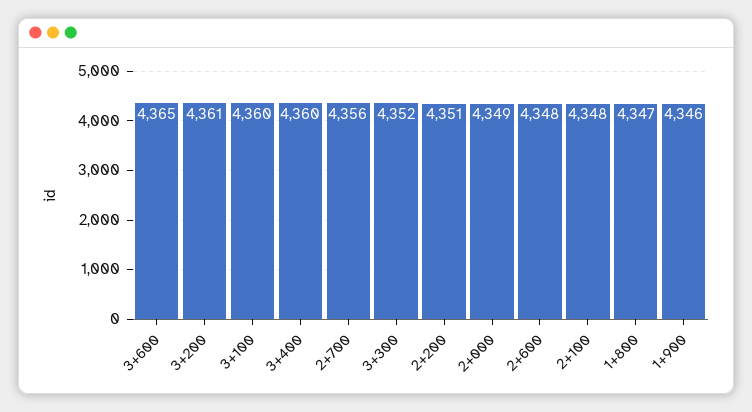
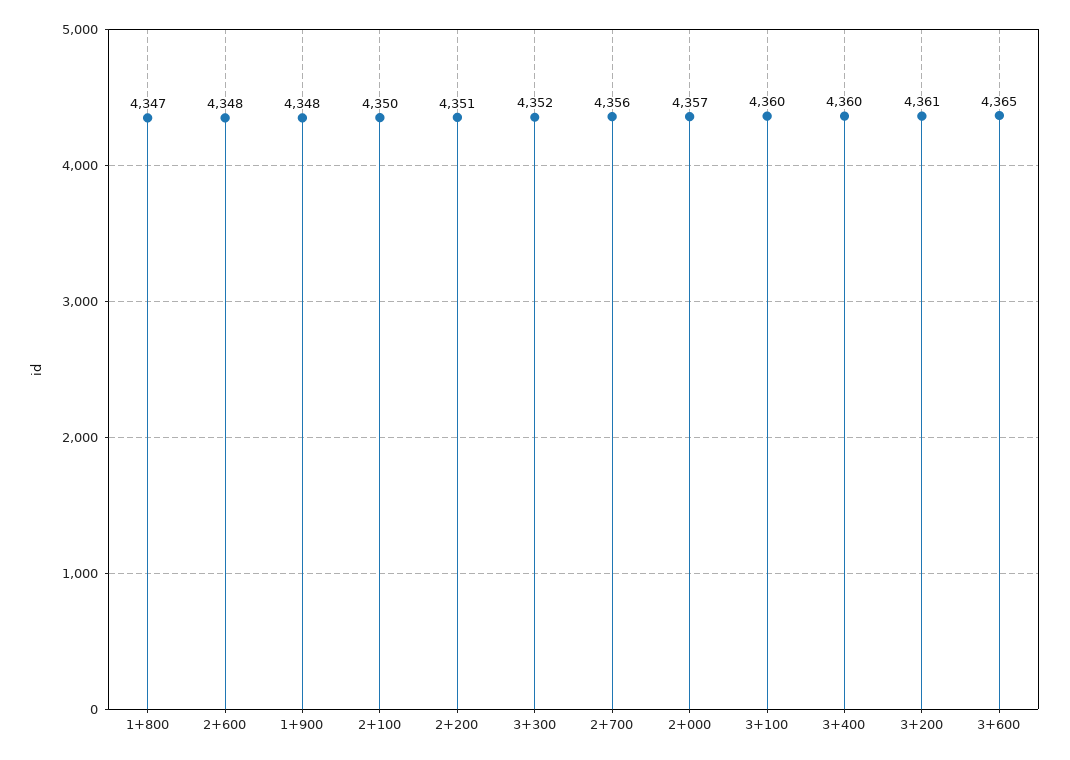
  {
    "3+600": 4365,
    "3+200": 4361,
    "3+100": 4360,
    "3+400": 4360,
    "2+700": 4356,
    "3+300": 4352,
    "2+200": 4351,
-   "2+000": 4349,
+   "2+000": 4357,
    "2+600": 4348,
-   "2+100": 4348,
+   "2+100": 4350,
    "1+800": 4347,
-   "1+900": 4346
+   "1+900": 4348
  }

